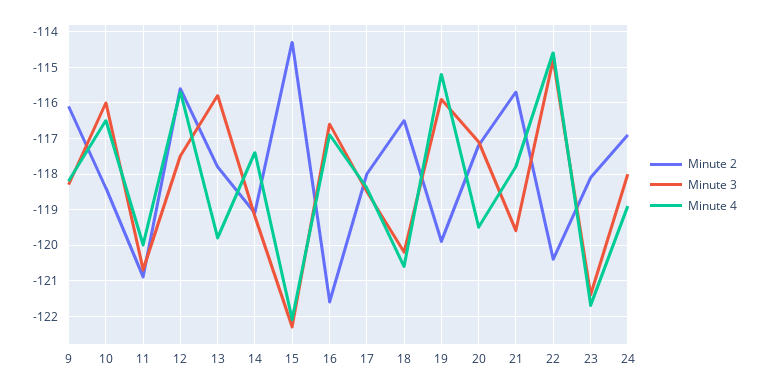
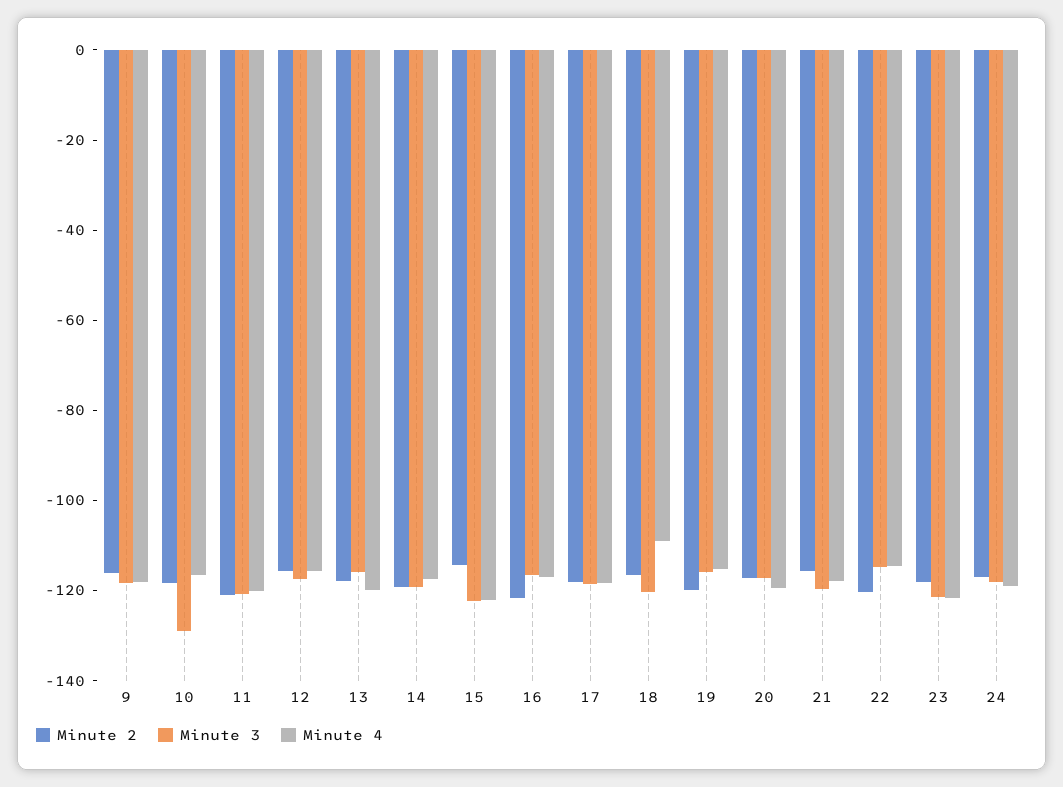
  {
    "Minute 2": {
      "9": -116,
      "10": -118.5,
      "11": -121,
      "12": -115.5,
      "13": -118,
      "14": -119,
      "15": -114.5,
      "16": -121.5,
      "17": -118,
      "18": -116.5,
      "19": -120,
      "20": -117,
      "21": -115.5,
      "22": -120.5,
      "23": -118,
      "24": -117
    },
    "Minute 3": {
      "9": -118.5,
-     "10": -116,
+     "10": -130,
      "11": -120.5,
      "12": -117.5,
      "13": -116,
      "14": -119,
      "15": -122.5,
      "16": -116.5,
      "17": -118.5,
      "18": -120,
      "19": -116,
      "20": -117,
      "21": -119.5,
      "22": -115,
      "23": -121.5,
      "24": -118
    },
    "Minute 4": {
      "9": -118,
      "10": -116.5,
      "11": -120,
      "12": -115.5,
      "13": -120,
      "14": -117.5,
      "15": -122,
      "16": -117,
      "17": -118.5,
-     "18": -120.5,
+     "18": -110,
      "19": -115,
      "20": -119.5,
      "21": -118,
      "22": -114.5,
      "23": -121.5,
      "24": -119
    }
  }

